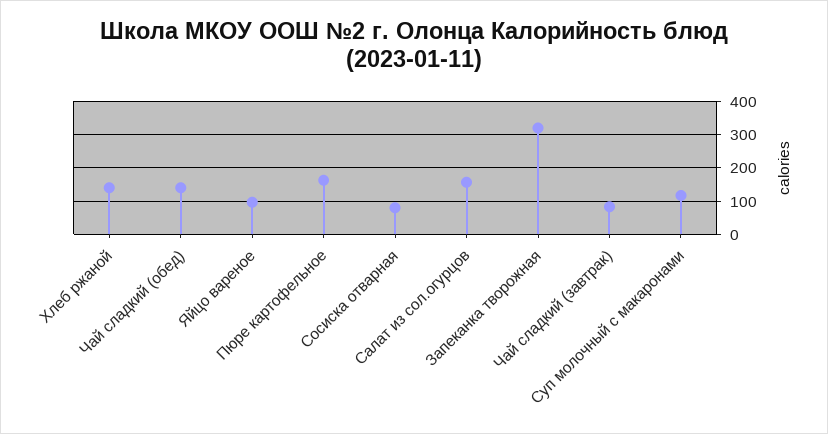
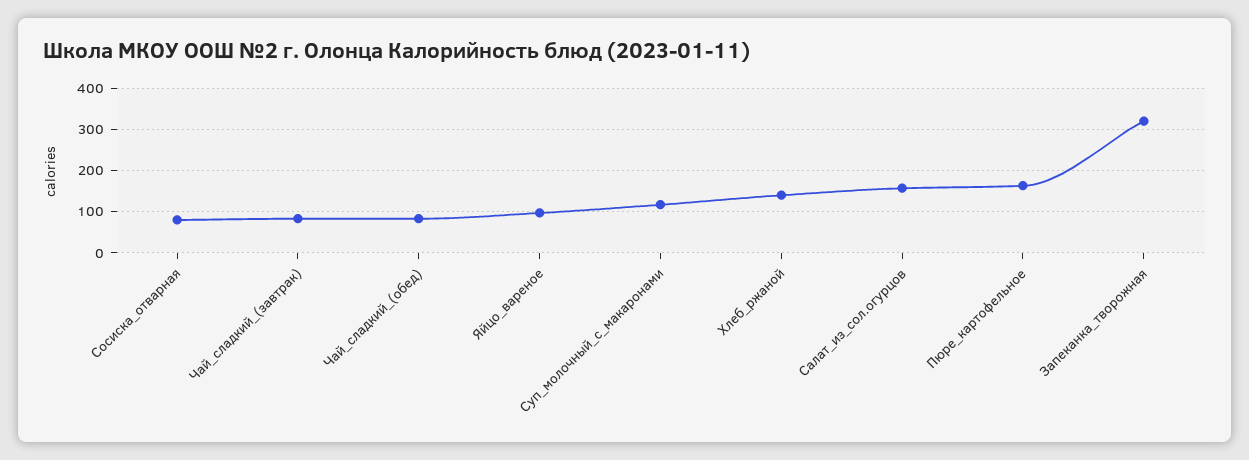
  {
    "Хлеб ржаной": 140,
-   "Чай сладкий (обед)": 140,
+   "Чай сладкий (обед)": 80,
    "Яйцо вареное": 100,
    "Пюре картофельное": 160,
    "Сосиска отварная": 80,
    "Салат из сол.огурцов": 160,
    "Запеканка творожная": 320,
    "Чай сладкий (завтрак)": 80,
    "Суп молочный с макаронами": 120
  }

